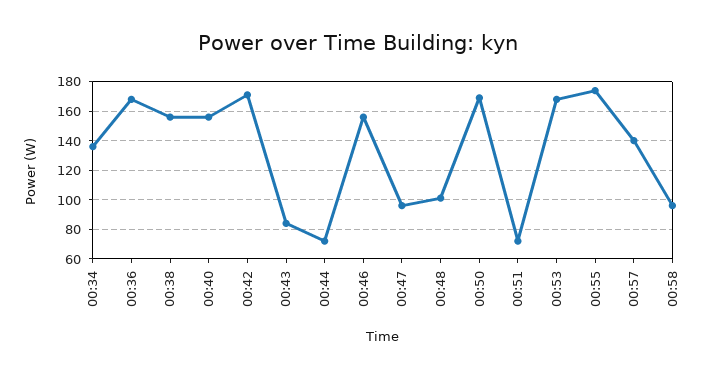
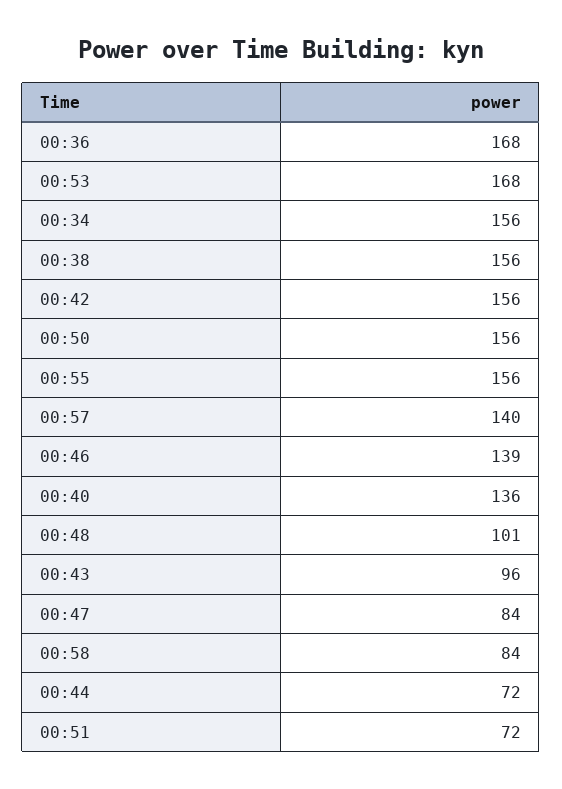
  {
-   "00:34": 135,
+   "00:34": 156,
    "00:36": 168,
    "00:38": 156,
-   "00:40": 155,
+   "00:40": 136,
-   "00:42": 170,
+   "00:42": 156,
-   "00:43": 85,
+   "00:43": 96,
    "00:44": 72,
-   "00:46": 155,
+   "00:46": 139,
-   "00:47": 95,
+   "00:47": 84,
    "00:48": 101,
-   "00:50": 170,
+   "00:50": 156,
    "00:51": 72,
    "00:53": 168,
-   "00:55": 175,
+   "00:55": 156,
    "00:57": 140,
-   "00:58": 95
+   "00:58": 84
  }

